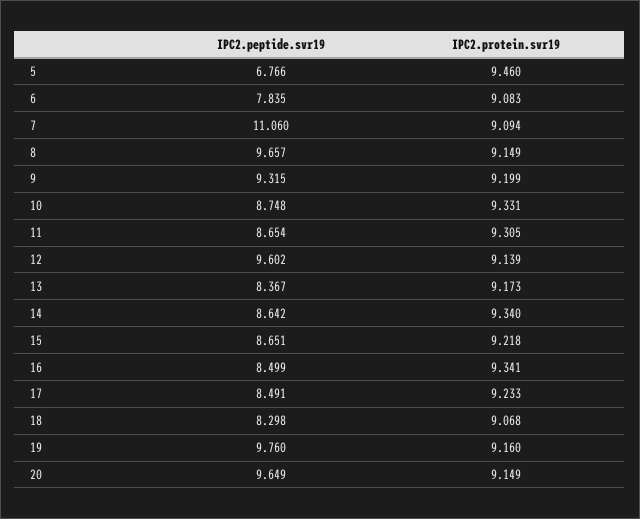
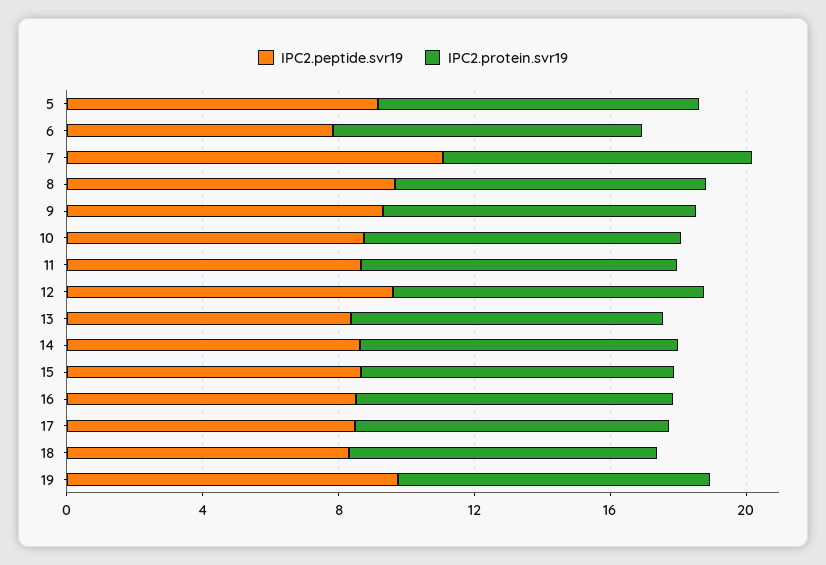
  {
    "IPC2.peptide.svr19": {
-     "5": 6.766,
+     "5": 9,
      "6": 7.835,
      "7": 11.06,
      "8": 9.657,
      "9": 9.315,
      "10": 8.748,
      "11": 8.654,
      "12": 9.602,
      "13": 8.367,
      "14": 8.642,
      "15": 8.651,
      "16": 8.499,
      "17": 8.491,
      "18": 8.298,
-     "19": 9.76,
+     "19": 9.76
-     "20": 9.649
    },
    "IPC2.protein.svr19": {
      "5": 9.46,
      "6": 9.083,
      "7": 9.094,
      "8": 9.149,
      "9": 9.199,
      "10": 9.331,
      "11": 9.305,
      "12": 9.139,
      "13": 9.173,
      "14": 9.34,
      "15": 9.218,
      "16": 9.341,
      "17": 9.233,
      "18": 9.068,
-     "19": 9.16,
+     "19": 9.16
-     "20": 9.149
    }
  }

